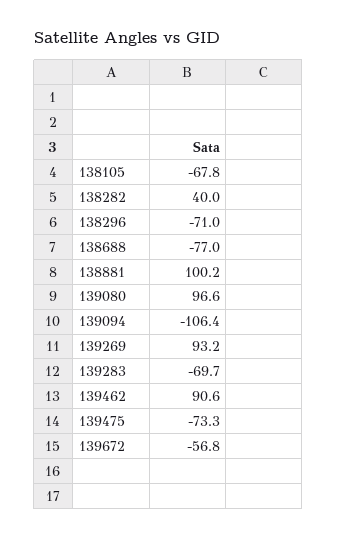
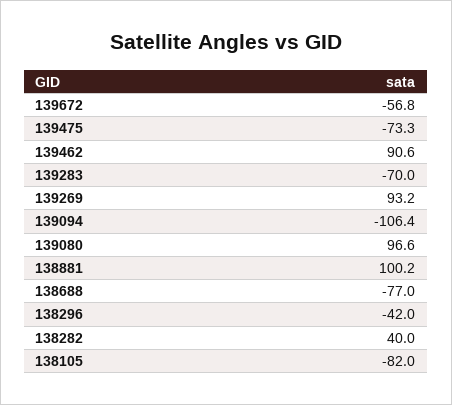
  {
-   "138105": -67.8,
+   "138105": -82,
    "138282": 40,
-   "138296": -71,
+   "138296": -42,
    "138688": -77,
    "138881": 100.2,
    "139080": 96.6,
    "139094": -106.4,
    "139269": 93.2,
-   "139283": -69.7,
+   "139283": -70,
    "139462": 90.6,
    "139475": -73.3,
    "139672": -56.8
  }

